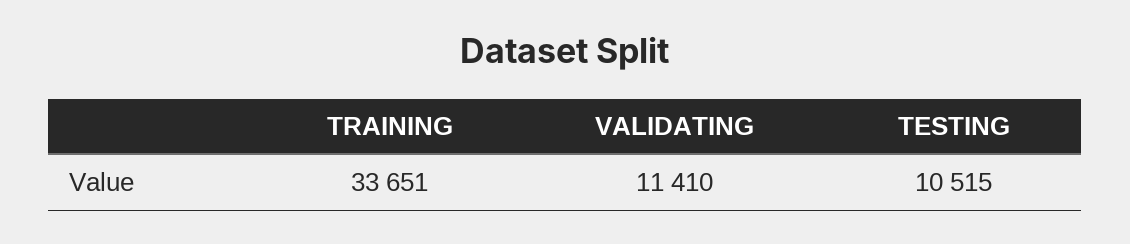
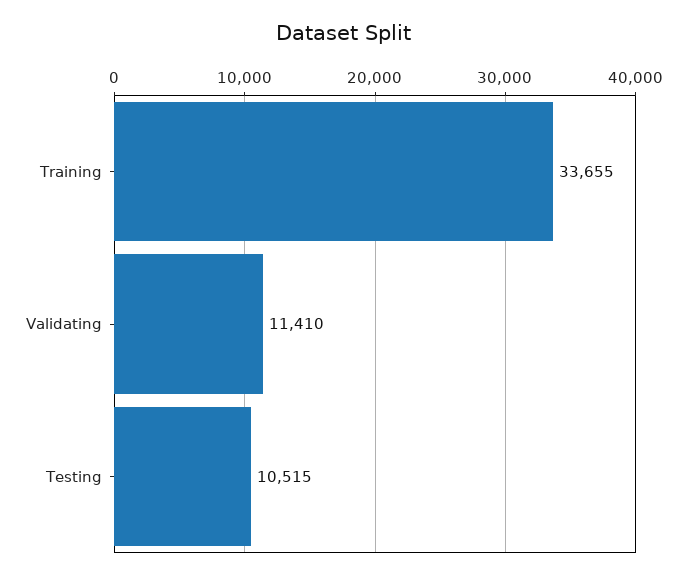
  {
-   "TRAINING": 33651,
+   "TRAINING": 33655,
    "VALIDATING": 11410,
    "TESTING": 10515
  }

